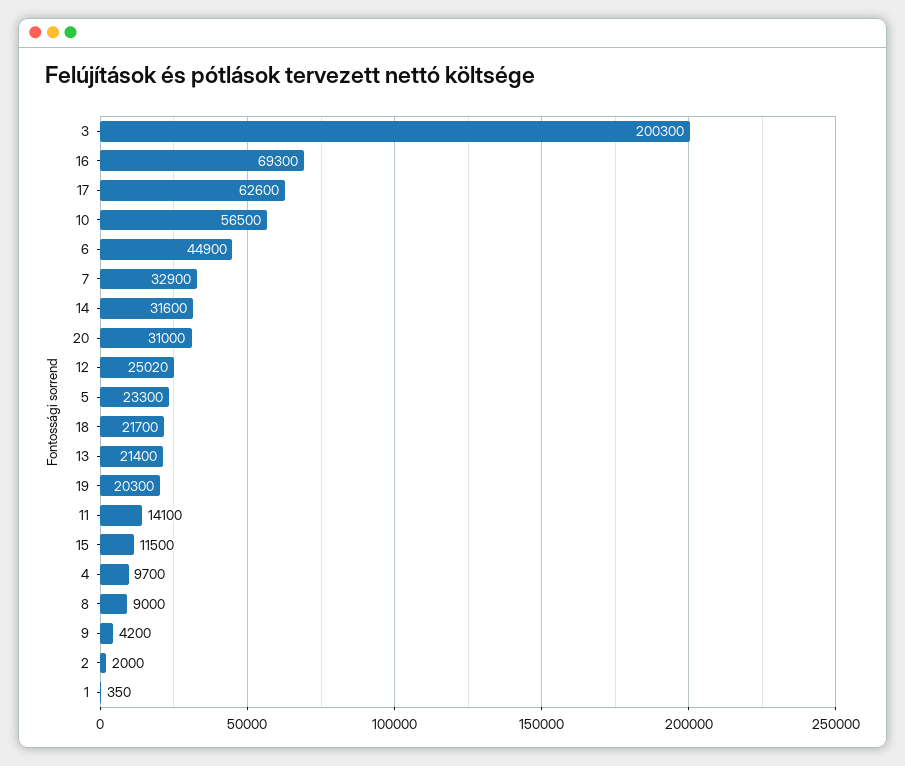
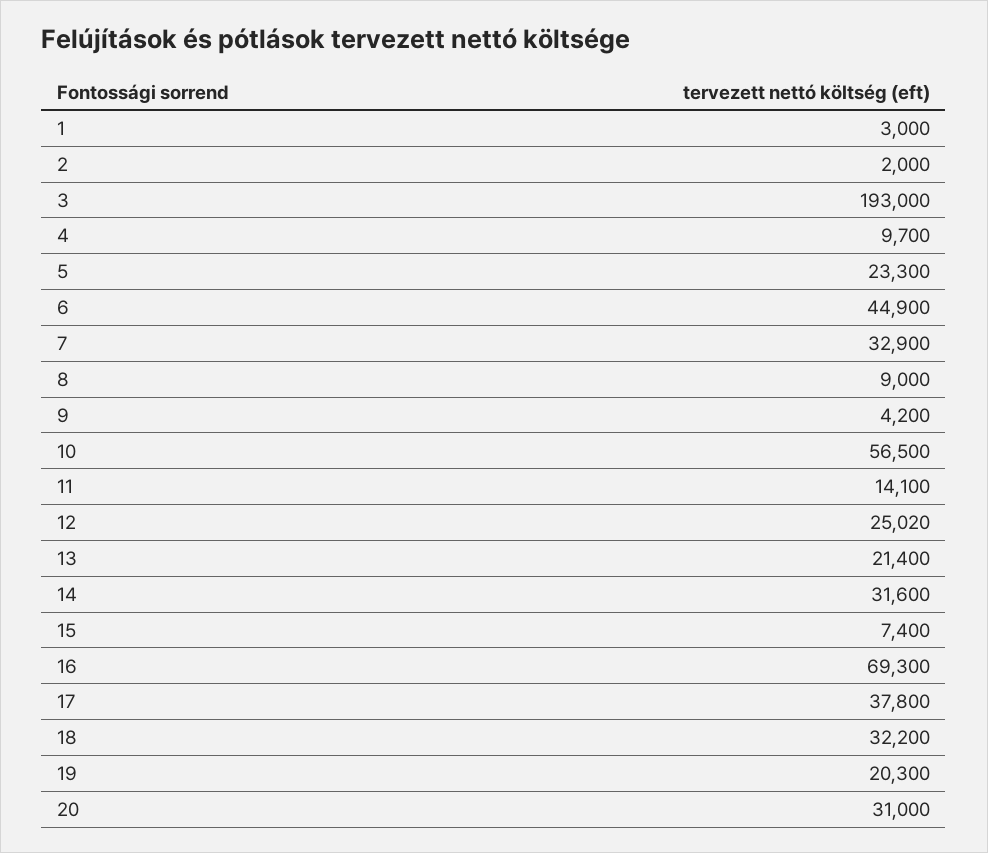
  {
-   "3": 200300,
+   "3": 193000,
    "16": 69300,
-   "17": 62600,
+   "17": 37800,
    "10": 56500,
    "6": 44900,
    "7": 32900,
    "14": 31600,
    "20": 31000,
    "12": 25020,
    "5": 23300,
-   "18": 21700,
+   "18": 32200,
    "13": 21400,
    "19": 20300,
    "11": 14100,
-   "15": 11500,
+   "15": 7400,
    "4": 9700,
    "8": 9000,
    "9": 4200,
    "2": 2000,
-   "1": 350
+   "1": 3000
  }

